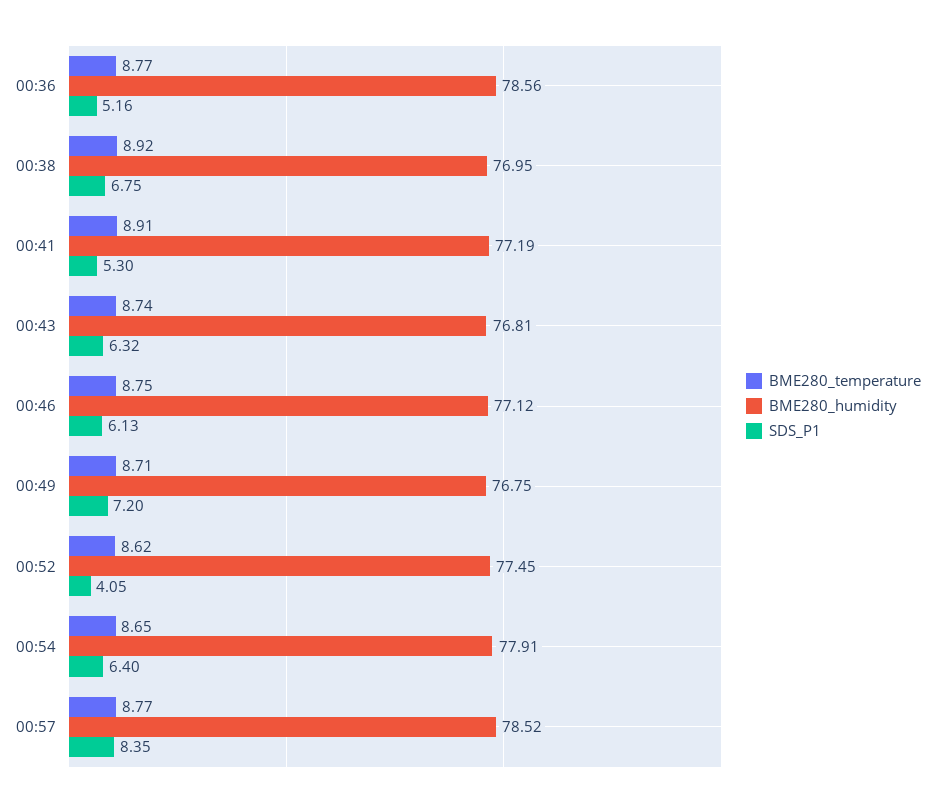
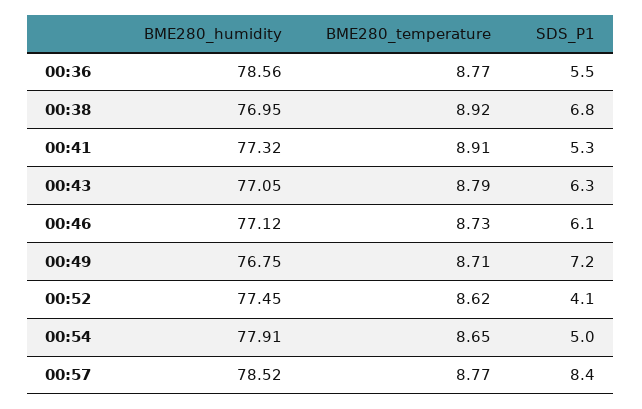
  {
    "BME280_temperature": {
      "00:36": 8.77,
      "00:38": 8.92,
      "00:41": 8.91,
-     "00:43": 8.74,
+     "00:43": 8.79,
-     "00:46": 8.75,
+     "00:46": 8.73,
      "00:49": 8.71,
      "00:52": 8.62,
      "00:54": 8.65,
      "00:57": 8.77
    },
    "BME280_humidity": {
      "00:36": 78.56,
      "00:38": 76.95,
-     "00:41": 77.19,
+     "00:41": 77.32,
-     "00:43": 76.81,
+     "00:43": 77.05,
      "00:46": 77.12,
      "00:49": 76.75,
      "00:52": 77.45,
      "00:54": 77.91,
      "00:57": 78.52
    },
    "SDS_P1": {
-     "00:36": 5.16,
+     "00:36": 5.5,
      "00:38": 6.75,
      "00:41": 5.3,
      "00:43": 6.32,
      "00:46": 6.13,
      "00:49": 7.2,
      "00:52": 4.05,
-     "00:54": 6.4,
+     "00:54": 5,
      "00:57": 8.35
    }
  }

